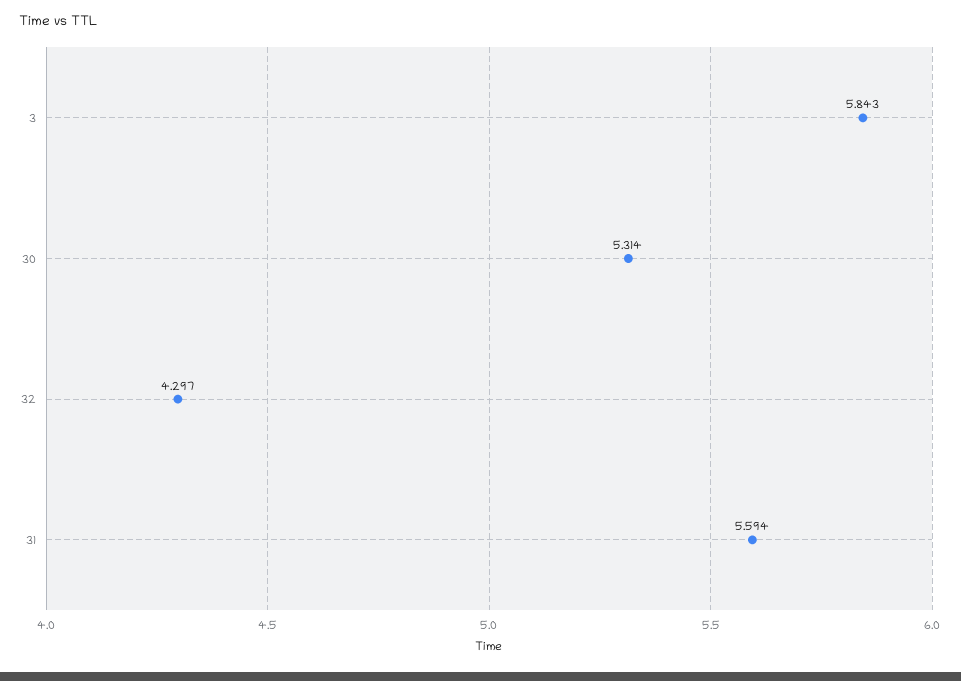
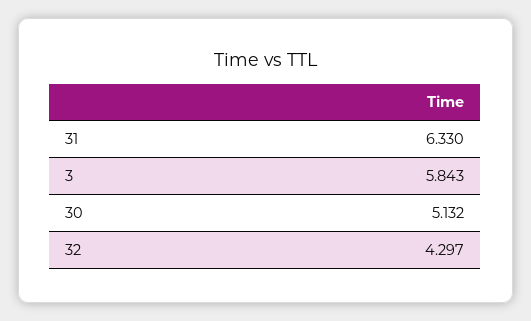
  {
    "3": 5.843,
-   "30": 5.314,
+   "30": 5.132,
    "32": 4.297,
-   "31": 5.594
+   "31": 6.33
  }

